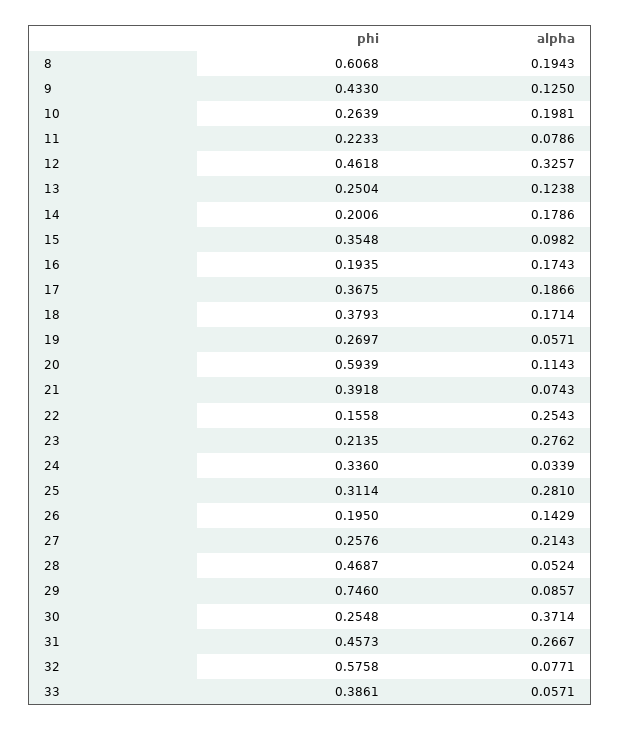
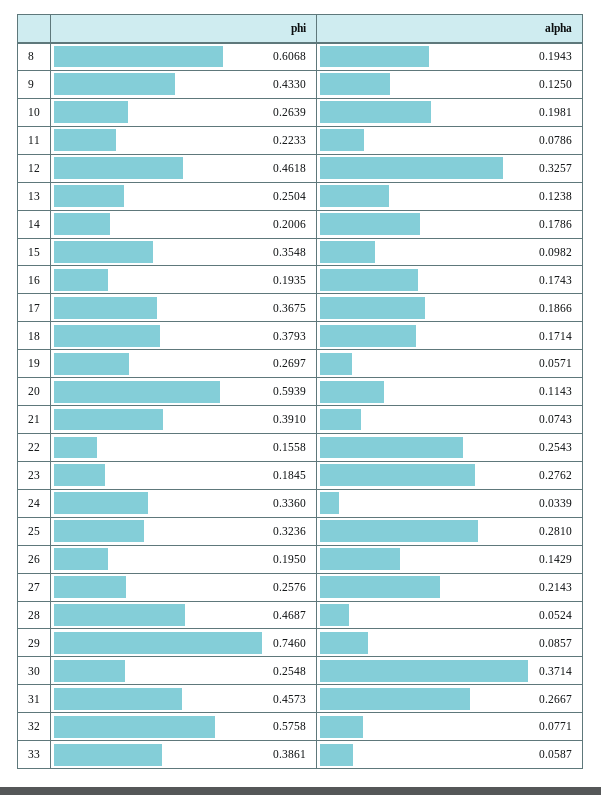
  {
    "phi": {
      "8": 0.6068,
      "9": 0.433,
      "10": 0.2639,
      "11": 0.2233,
      "12": 0.4618,
      "13": 0.2504,
      "14": 0.2006,
      "15": 0.3548,
      "16": 0.1935,
      "17": 0.3675,
      "18": 0.3793,
      "19": 0.2697,
      "20": 0.5939,
-     "21": 0.3918,
+     "21": 0.391,
      "22": 0.1558,
-     "23": 0.2135,
+     "23": 0.1845,
      "24": 0.336,
-     "25": 0.3114,
+     "25": 0.3236,
      "26": 0.195,
      "27": 0.2576,
      "28": 0.4687,
      "29": 0.746,
      "30": 0.2548,
      "31": 0.4573,
      "32": 0.5758,
      "33": 0.3861
    },
    "alpha": {
      "8": 0.1943,
      "9": 0.125,
      "10": 0.1981,
      "11": 0.0786,
      "12": 0.3257,
      "13": 0.1238,
      "14": 0.1786,
      "15": 0.0982,
      "16": 0.1743,
      "17": 0.1866,
      "18": 0.1714,
      "19": 0.0571,
      "20": 0.1143,
      "21": 0.0743,
      "22": 0.2543,
      "23": 0.2762,
      "24": 0.0339,
      "25": 0.281,
      "26": 0.1429,
      "27": 0.2143,
      "28": 0.0524,
      "29": 0.0857,
      "30": 0.3714,
      "31": 0.2667,
      "32": 0.0771,
-     "33": 0.0571
+     "33": 0.0587
    }
  }

